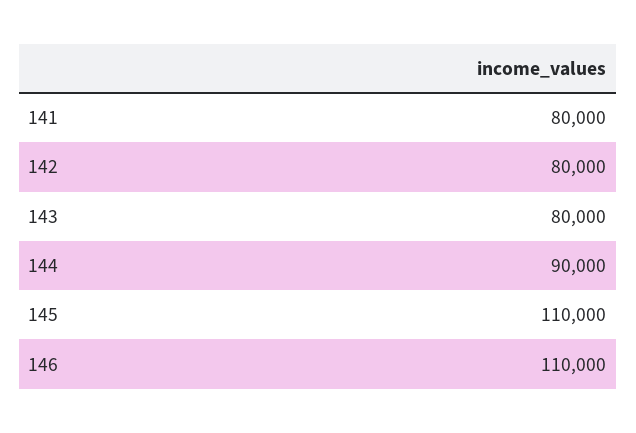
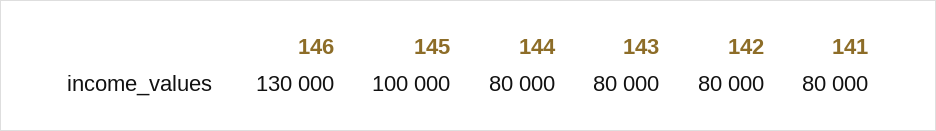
  {
    "141": 80000,
    "142": 80000,
    "143": 80000,
-   "144": 90000,
+   "144": 80000,
-   "145": 110000,
+   "145": 100000,
-   "146": 110000
+   "146": 130000
  }

